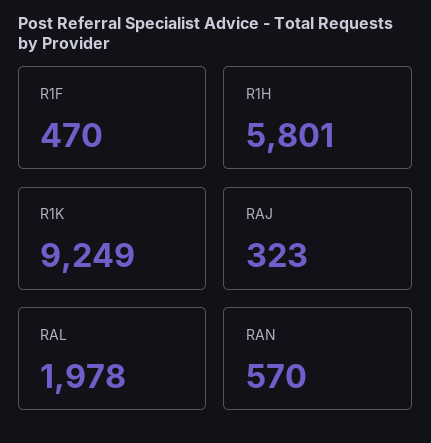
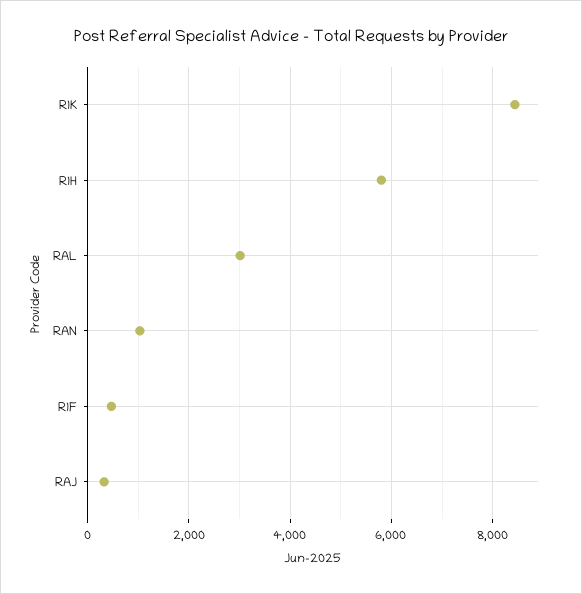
  {
    "R1F": 470,
    "R1H": 5801,
-   "R1K": 9249,
+   "R1K": 8400,
    "RAJ": 323,
-   "RAL": 1978,
+   "RAL": 3000,
-   "RAN": 570
+   "RAN": 1000
  }

